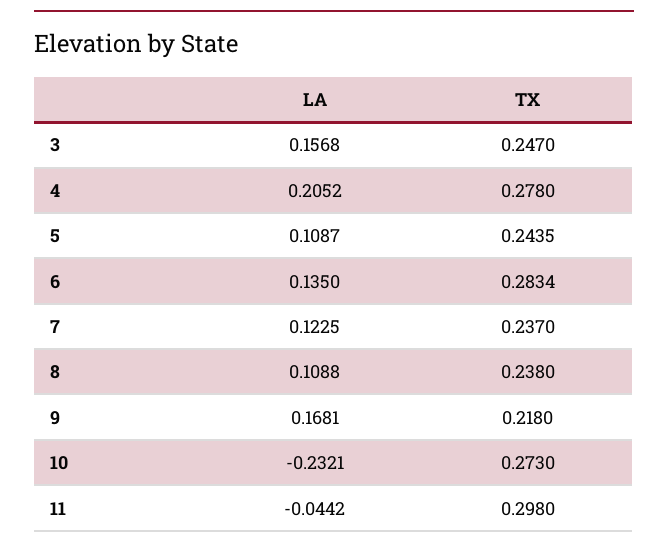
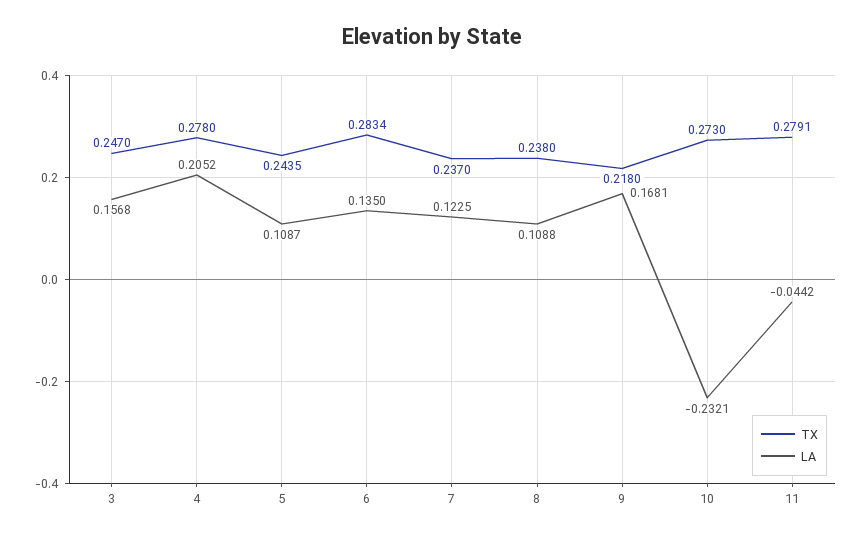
  {
    "LA": {
      "3": 0.1568,
      "4": 0.2052,
      "5": 0.1087,
      "6": 0.135,
      "7": 0.1225,
      "8": 0.1088,
      "9": 0.1681,
      "10": -0.2321,
      "11": -0.0442
    },
    "TX": {
      "3": 0.247,
      "4": 0.278,
      "5": 0.2435,
      "6": 0.2834,
      "7": 0.237,
      "8": 0.238,
      "9": 0.218,
      "10": 0.273,
-     "11": 0.298
+     "11": 0.2791
    }
  }

